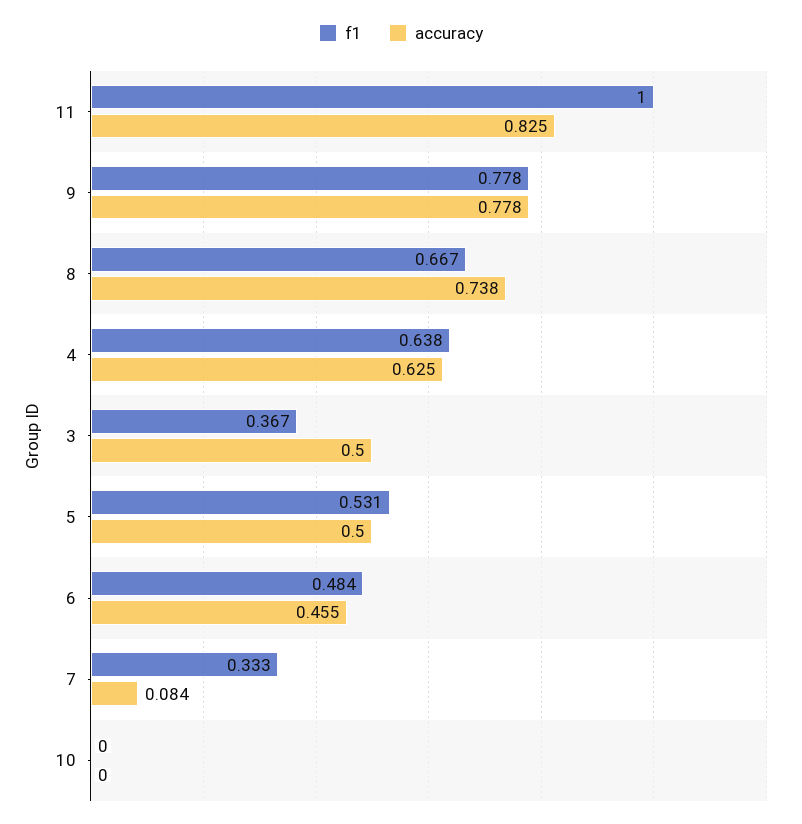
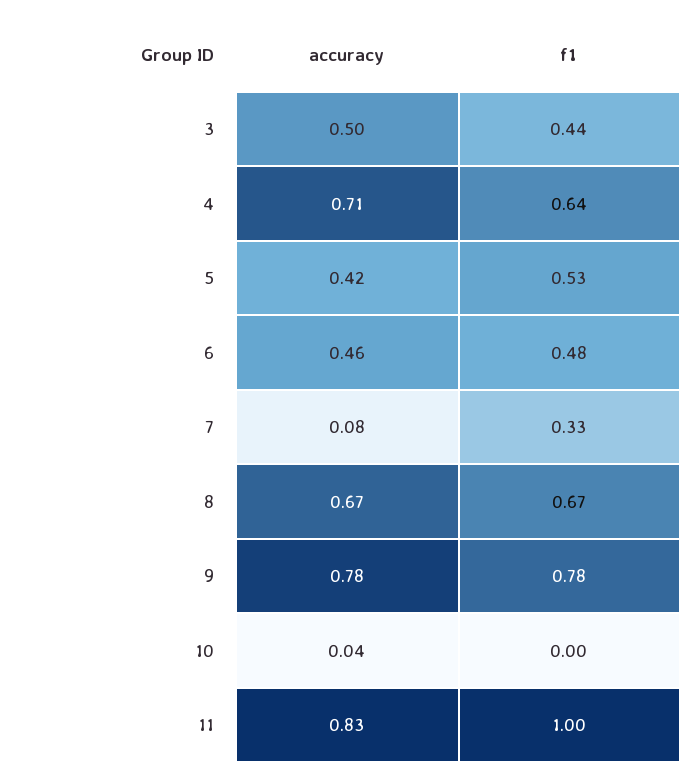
  {
    "f1": {
      "11": 1,
      "9": 0.778,
      "8": 0.667,
      "4": 0.638,
-     "3": 0.367,
+     "3": 0.44,
      "5": 0.531,
      "6": 0.484,
      "7": 0.333,
      "10": 0
    },
    "accuracy": {
      "11": 0.825,
      "9": 0.778,
-     "8": 0.738,
+     "8": 0.67,
-     "4": 0.625,
+     "4": 0.71,
      "3": 0.5,
-     "5": 0.5,
+     "5": 0.42,
      "6": 0.455,
      "7": 0.084,
-     "10": 0
+     "10": 0.04
    }
  }

